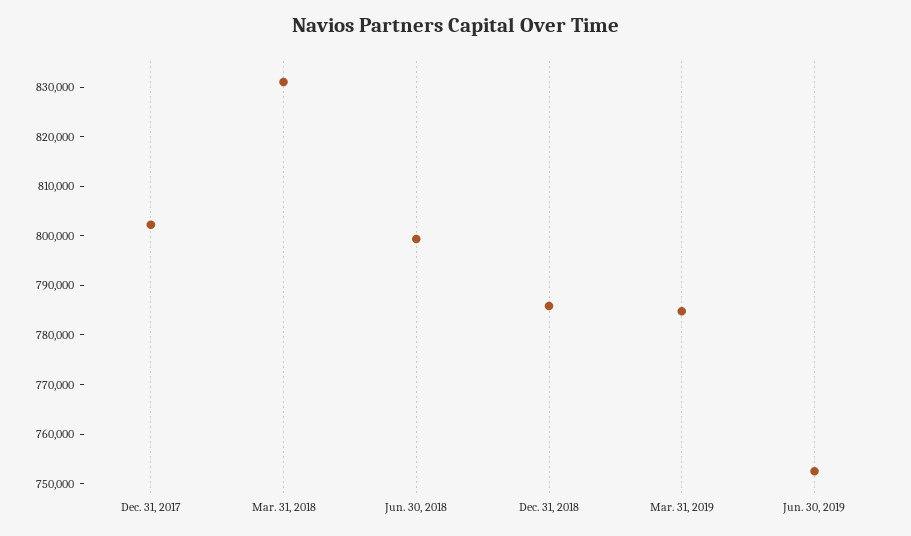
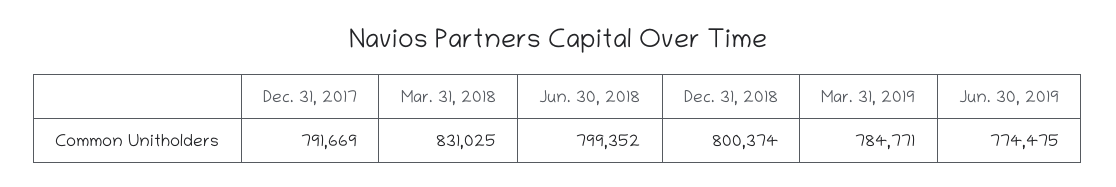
  {
-   "Dec. 31, 2017": 802000,
+   "Dec. 31, 2017": 791669,
    "Mar. 31, 2018": 831025,
    "Jun. 30, 2018": 799352,
-   "Dec. 31, 2018": 786000,
+   "Dec. 31, 2018": 800374,
    "Mar. 31, 2019": 784771,
-   "Jun. 30, 2019": 752000
+   "Jun. 30, 2019": 774475
  }

